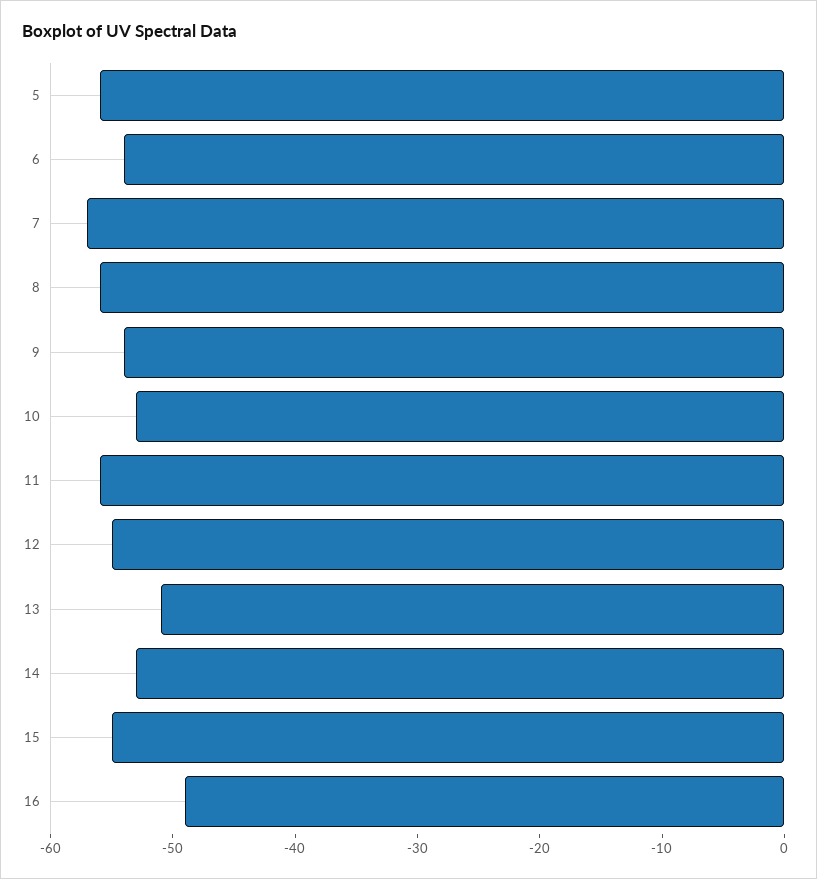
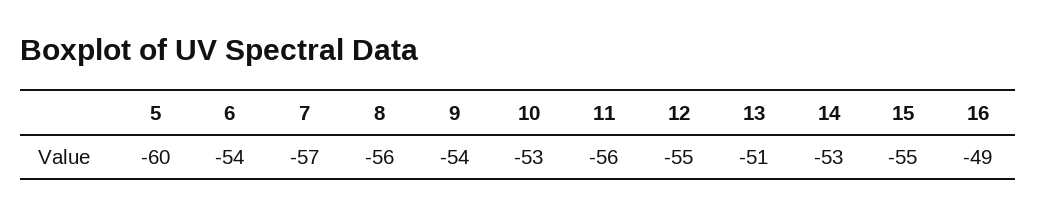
  {
-   "5": -56,
+   "5": -60,
    "6": -54,
    "7": -57,
    "8": -56,
    "9": -54,
    "10": -53,
    "11": -56,
    "12": -55,
    "13": -51,
    "14": -53,
    "15": -55,
    "16": -49
  }

